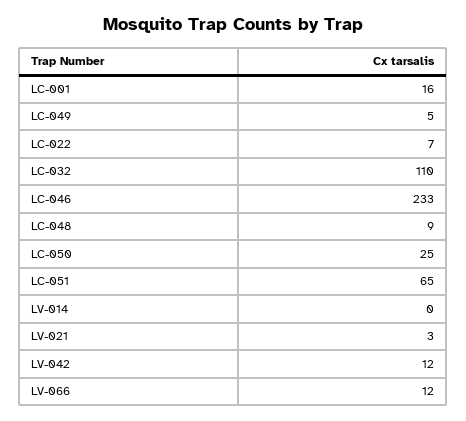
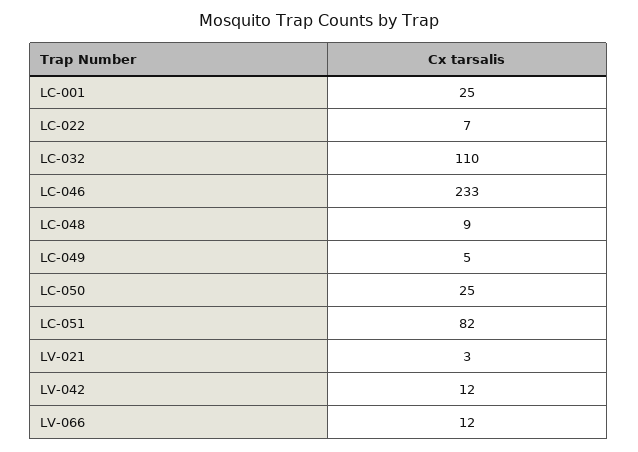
  {
-   "LC-001": 16,
+   "LC-001": 25,
    "LC-049": 5,
    "LC-022": 7,
    "LC-032": 110,
    "LC-046": 233,
    "LC-048": 9,
    "LC-050": 25,
-   "LC-051": 65,
+   "LC-051": 82,
-   "LV-014": 0,
    "LV-021": 3,
    "LV-042": 12,
    "LV-066": 12
  }

